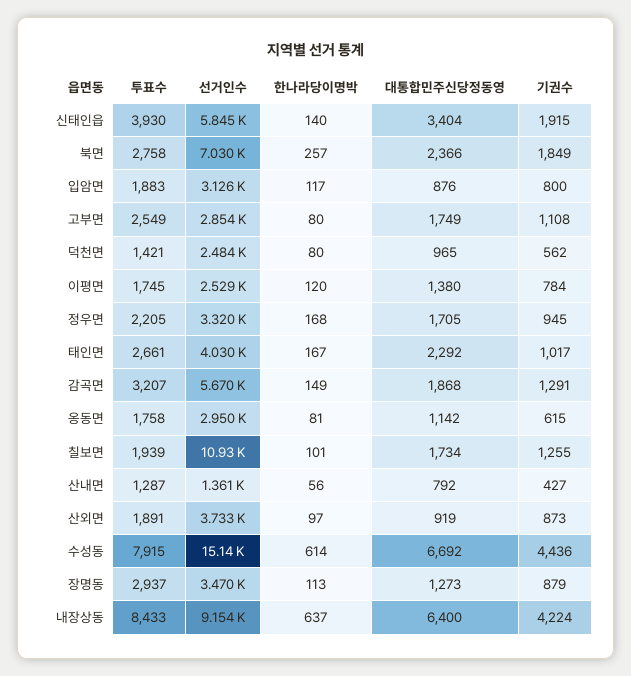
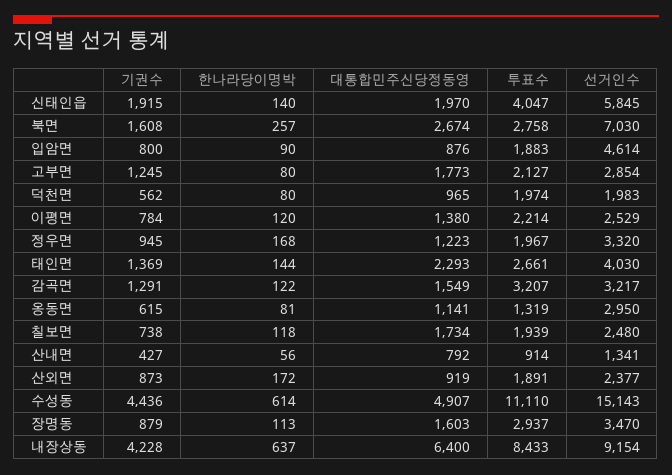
  {
    "투표수": {
-     "신태인읍": 3930,
+     "신태인읍": 4047,
      "북면": 2758,
      "입암면": 1883,
-     "고부면": 2549,
+     "고부면": 2127,
-     "덕천면": 1421,
+     "덕천면": 1974,
-     "이평면": 1745,
+     "이평면": 2214,
-     "정우면": 2205,
+     "정우면": 1967,
      "태인면": 2661,
      "감곡면": 3207,
-     "옹동면": 1758,
+     "옹동면": 1319,
      "칠보면": 1939,
-     "산내면": 1287,
+     "산내면": 914,
      "산외면": 1891,
-     "수성동": 7915,
+     "수성동": 11110,
      "장명동": 2937,
      "내장상동": 8433
    },
    "선거인수": {
      "신태인읍": 5845,
      "북면": 7030,
-     "입암면": 3126,
+     "입암면": 4614,
      "고부면": 2854,
-     "덕천면": 2484,
+     "덕천면": 1983,
      "이평면": 2529,
      "정우면": 3320,
      "태인면": 4030,
-     "감곡면": 5670,
+     "감곡면": 3217,
      "옹동면": 2950,
-     "칠보면": 10930,
+     "칠보면": 2480,
-     "산내면": 1361,
+     "산내면": 1341,
-     "산외면": 3733,
+     "산외면": 2377,
      "수성동": 15143,
      "장명동": 3470,
      "내장상동": 9154
    },
    "한나라당이명박": {
      "신태인읍": 140,
      "북면": 257,
-     "입암면": 117,
+     "입암면": 90,
      "고부면": 80,
      "덕천면": 80,
      "이평면": 120,
      "정우면": 168,
-     "태인면": 167,
+     "태인면": 144,
-     "감곡면": 149,
+     "감곡면": 122,
      "옹동면": 81,
-     "칠보면": 101,
+     "칠보면": 118,
      "산내면": 56,
-     "산외면": 97,
+     "산외면": 172,
      "수성동": 614,
      "장명동": 113,
      "내장상동": 637
    },
    "대통합민주신당정동영": {
-     "신태인읍": 3404,
+     "신태인읍": 1970,
-     "북면": 2366,
+     "북면": 2674,
      "입암면": 876,
-     "고부면": 1749,
+     "고부면": 1773,
      "덕천면": 965,
      "이평면": 1380,
-     "정우면": 1705,
+     "정우면": 1223,
-     "태인면": 2292,
+     "태인면": 2293,
-     "감곡면": 1868,
+     "감곡면": 1549,
-     "옹동면": 1142,
+     "옹동면": 1141,
      "칠보면": 1734,
      "산내면": 792,
      "산외면": 919,
-     "수성동": 6692,
+     "수성동": 4907,
-     "장명동": 1273,
+     "장명동": 1603,
      "내장상동": 6400
    },
    "기권수": {
      "신태인읍": 1915,
-     "북면": 1849,
+     "북면": 1608,
      "입암면": 800,
-     "고부면": 1108,
+     "고부면": 1245,
      "덕천면": 562,
      "이평면": 784,
      "정우면": 945,
-     "태인면": 1017,
+     "태인면": 1369,
      "감곡면": 1291,
      "옹동면": 615,
-     "칠보면": 1255,
+     "칠보면": 738,
      "산내면": 427,
      "산외면": 873,
      "수성동": 4436,
      "장명동": 879,
-     "내장상동": 4224
+     "내장상동": 4228
    }
  }

